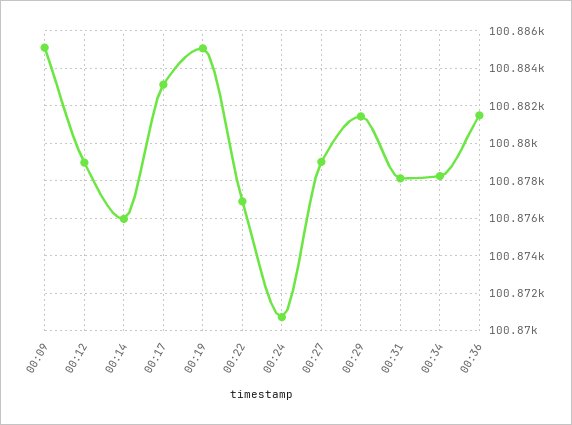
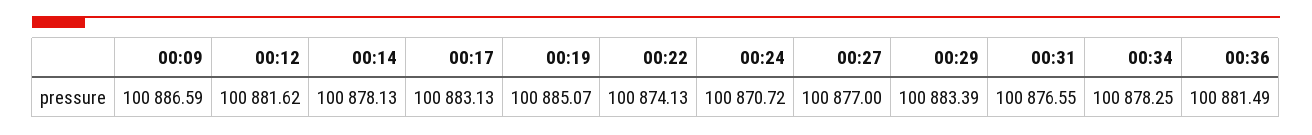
  {
-   "00:09": 100885,
+   "00:09": 100886.59,
-   "00:12": 100879,
+   "00:12": 100881.62,
-   "00:14": 100876,
+   "00:14": 100878.13,
    "00:17": 100883.13,
    "00:19": 100885.07,
-   "00:22": 100877,
+   "00:22": 100874.13,
    "00:24": 100870.72,
-   "00:27": 100879,
+   "00:27": 100877,
-   "00:29": 100881.5,
+   "00:29": 100883.39,
-   "00:31": 100878,
+   "00:31": 100876.55,
    "00:34": 100878.25,
    "00:36": 100881.49
  }

